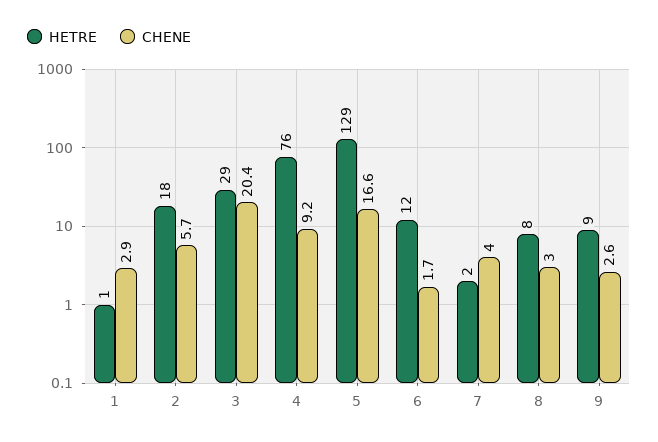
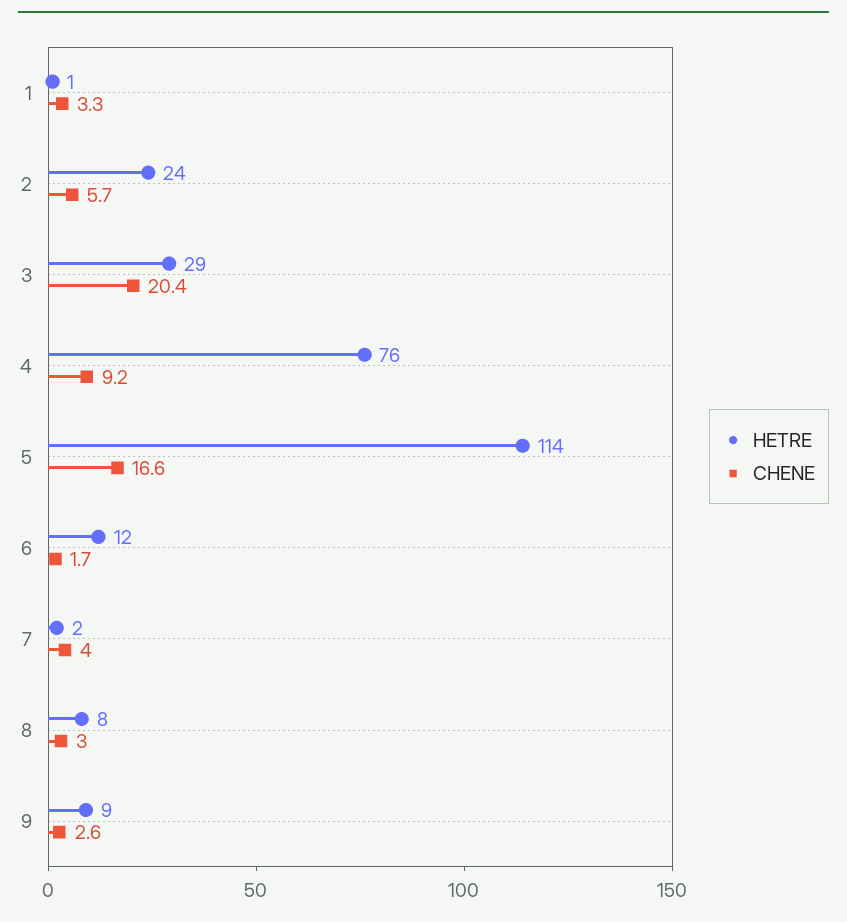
  {
    "HETRE": {
      "1": 1,
-     "2": 18,
+     "2": 24,
      "3": 29,
      "4": 76,
-     "5": 129,
+     "5": 114,
      "6": 12,
      "7": 2,
      "8": 8,
      "9": 9
    },
    "CHENE": {
-     "1": 2.9,
+     "1": 3.3,
      "2": 5.7,
      "3": 20.4,
      "4": 9.2,
      "5": 16.6,
      "6": 1.7,
      "7": 4,
      "8": 3,
      "9": 2.6
    }
  }

